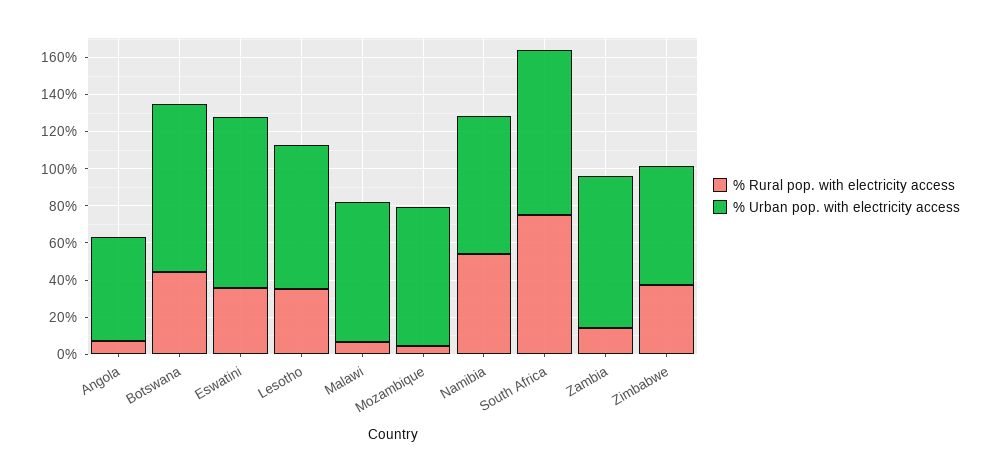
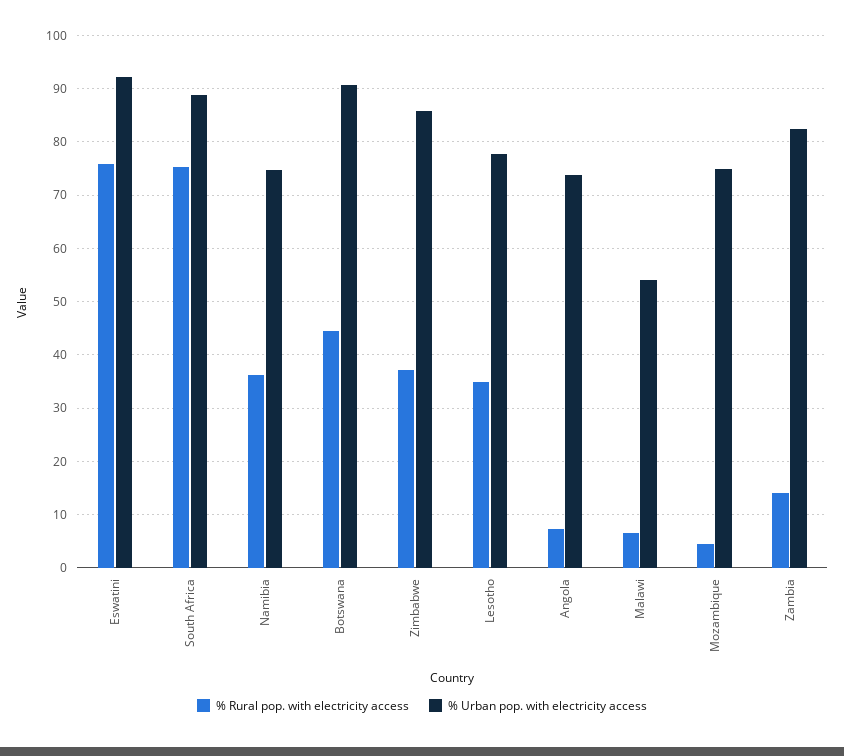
  {
    "% Rural pop. with electricity access": {
      "Angola": 8,
      "Botswana": 44,
-     "Eswatini": 35,
+     "Eswatini": 76,
      "Lesotho": 34,
      "Malawi": 6,
      "Mozambique": 4,
-     "Namibia": 55,
+     "Namibia": 36,
      "South Africa": 76,
      "Zambia": 14,
      "Zimbabwe": 38
    },
    "% Urban pop. with electricity access": {
-     "Angola": 55,
+     "Angola": 74,
      "Botswana": 90,
      "Eswatini": 92,
      "Lesotho": 78,
-     "Malawi": 75,
+     "Malawi": 54,
      "Mozambique": 74,
      "Namibia": 74,
      "South Africa": 88,
      "Zambia": 82,
-     "Zimbabwe": 65
+     "Zimbabwe": 86
    }
  }

